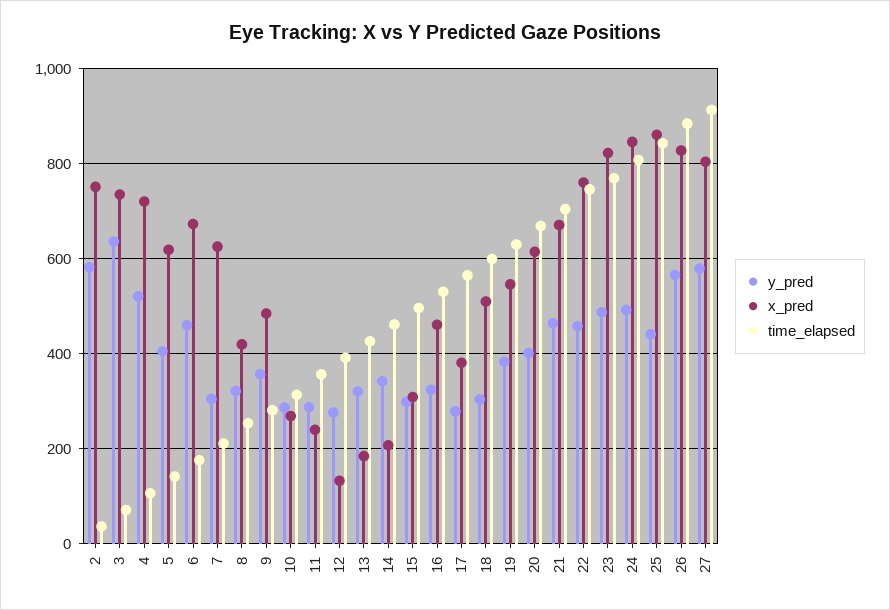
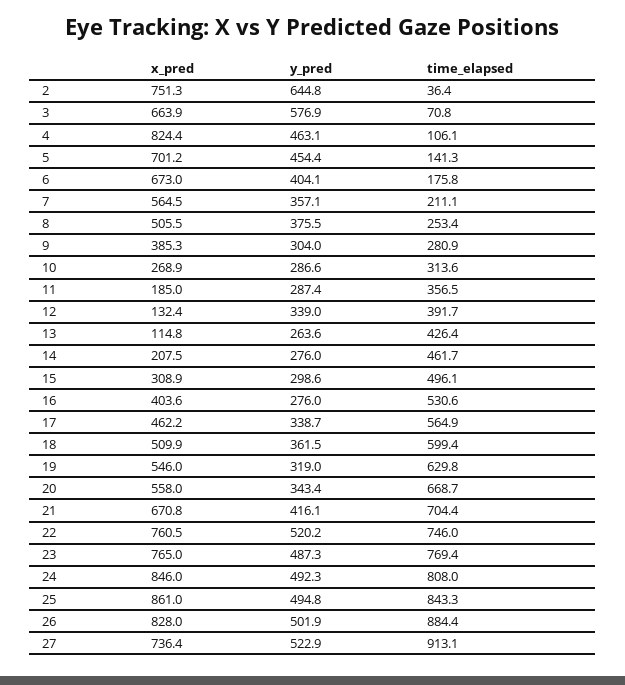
  {
    "y_pred": {
-     "2": 580,
+     "2": 644.8,
-     "3": 640,
+     "3": 576.9,
-     "4": 520,
+     "4": 463.1,
-     "5": 400,
+     "5": 454.4,
-     "6": 460,
+     "6": 404.1,
-     "7": 300,
+     "7": 357.1,
-     "8": 320,
+     "8": 375.5,
-     "9": 360,
+     "9": 304,
      "10": 286.6,
      "11": 287.4,
-     "12": 280,
+     "12": 339,
-     "13": 320,
+     "13": 263.6,
-     "14": 340,
+     "14": 276,
      "15": 298.6,
-     "16": 320,
+     "16": 276,
-     "17": 280,
+     "17": 338.7,
-     "18": 300,
+     "18": 361.5,
-     "19": 380,
+     "19": 319,
-     "20": 400,
+     "20": 343.4,
-     "21": 460,
+     "21": 416.1,
-     "22": 460,
+     "22": 520.2,
      "23": 487.3,
      "24": 492.3,
-     "25": 440,
+     "25": 494.8,
-     "26": 560,
+     "26": 501.9,
-     "27": 580
+     "27": 522.9
    },
    "x_pred": {
      "2": 751.3,
-     "3": 740,
+     "3": 663.9,
-     "4": 720,
+     "4": 824.4,
-     "5": 620,
+     "5": 701.2,
      "6": 673,
-     "7": 620,
+     "7": 564.5,
-     "8": 420,
+     "8": 505.5,
-     "9": 480,
+     "9": 385.3,
      "10": 268.9,
-     "11": 240,
+     "11": 185,
      "12": 132.4,
-     "13": 180,
+     "13": 114.8,
      "14": 207.5,
      "15": 308.9,
-     "16": 460,
+     "16": 403.6,
-     "17": 380,
+     "17": 462.2,
      "18": 509.9,
      "19": 546,
-     "20": 620,
+     "20": 558,
      "21": 670.8,
      "22": 760.5,
-     "23": 820,
+     "23": 765,
      "24": 846,
      "25": 861,
      "26": 828,
-     "27": 800
+     "27": 736.4
    },
    "time_elapsed": {
      "2": 36.4,
      "3": 70.8,
      "4": 106.1,
      "5": 141.3,
      "6": 175.8,
      "7": 211.1,
      "8": 253.4,
      "9": 280.9,
      "10": 313.6,
      "11": 356.5,
      "12": 391.7,
      "13": 426.4,
      "14": 461.7,
      "15": 496.1,
      "16": 530.6,
      "17": 564.9,
      "18": 599.4,
      "19": 629.8,
      "20": 668.7,
      "21": 704.4,
      "22": 746,
      "23": 769.4,
      "24": 808,
      "25": 843.3,
      "26": 884.4,
      "27": 913.1
    }
  }

